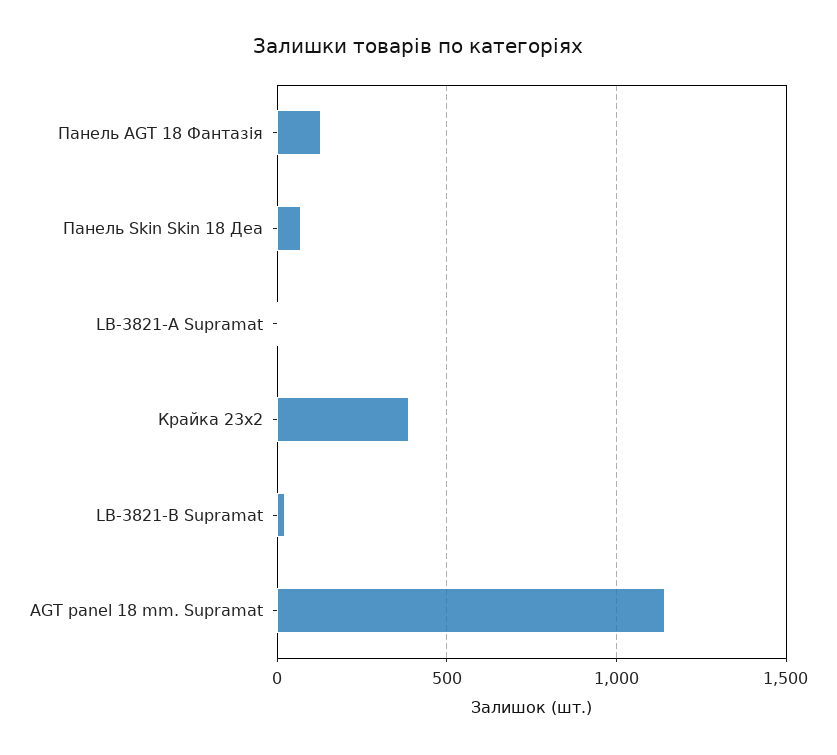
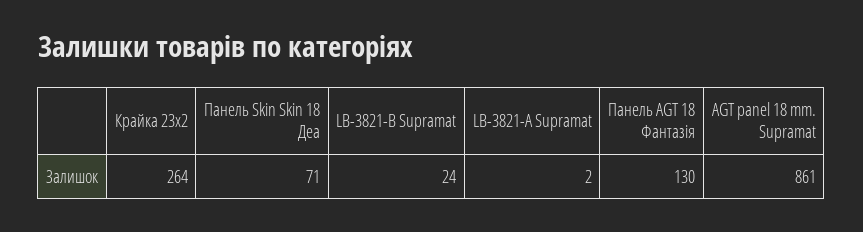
  {
    "Панель AGT 18 Фантазія": 130,
    "Панель Skin Skin 18 Деа": 71,
    "LB-3821-А Supramat": 2,
-   "Крайка 23x2": 400,
+   "Крайка 23x2": 264,
    "LB-3821-В Supramat": 24,
-   "AGT panel 18 mm. Supramat": 1150
+   "AGT panel 18 mm. Supramat": 861
  }

